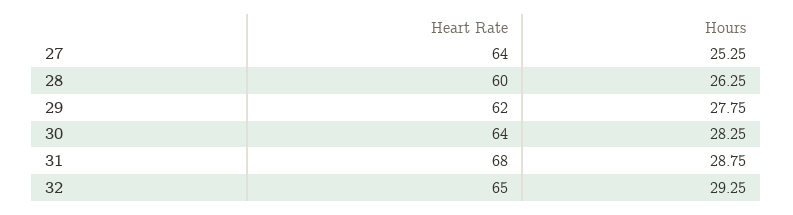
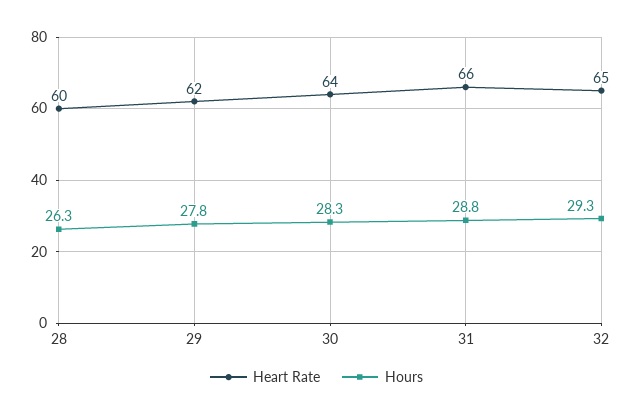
  {
    "Heart Rate": {
-     "27": 64,
      "28": 60,
      "29": 62,
      "30": 64,
-     "31": 68,
+     "31": 66,
      "32": 65
    },
    "Hours": {
-     "27": 25.25,
      "28": 26.25,
      "29": 27.75,
      "30": 28.25,
      "31": 28.75,
      "32": 29.25
    }
  }

